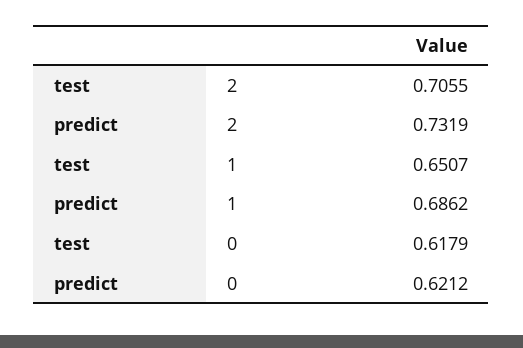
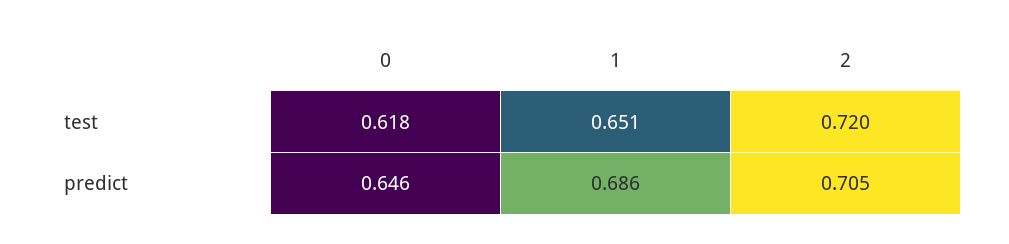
  {
    "test": {
-     "2": 0.7055,
+     "2": 0.72,
      "1": 0.6507,
      "0": 0.6179
    },
    "predict": {
-     "2": 0.7319,
+     "2": 0.705,
      "1": 0.6862,
-     "0": 0.6212
+     "0": 0.646
    }
  }

